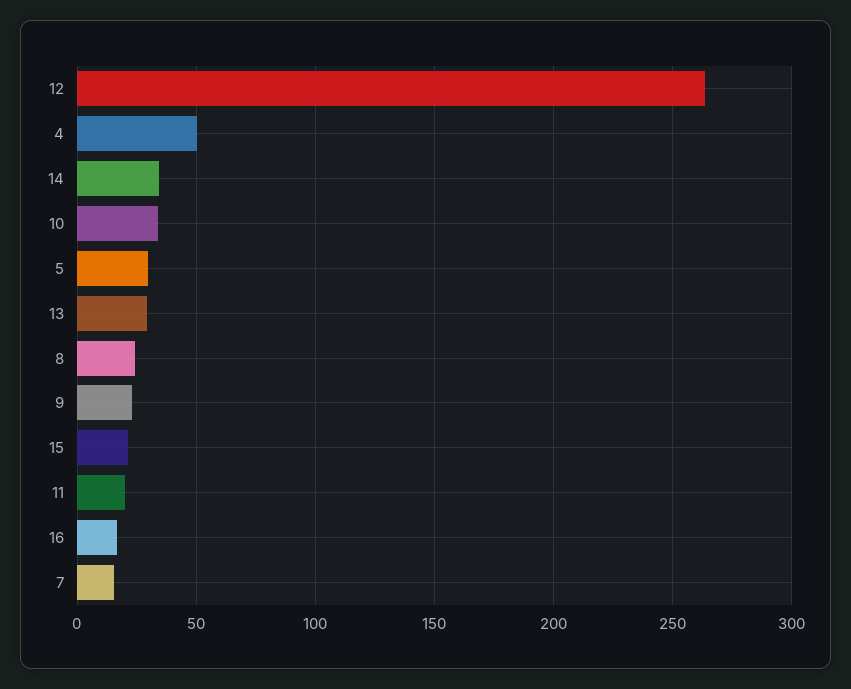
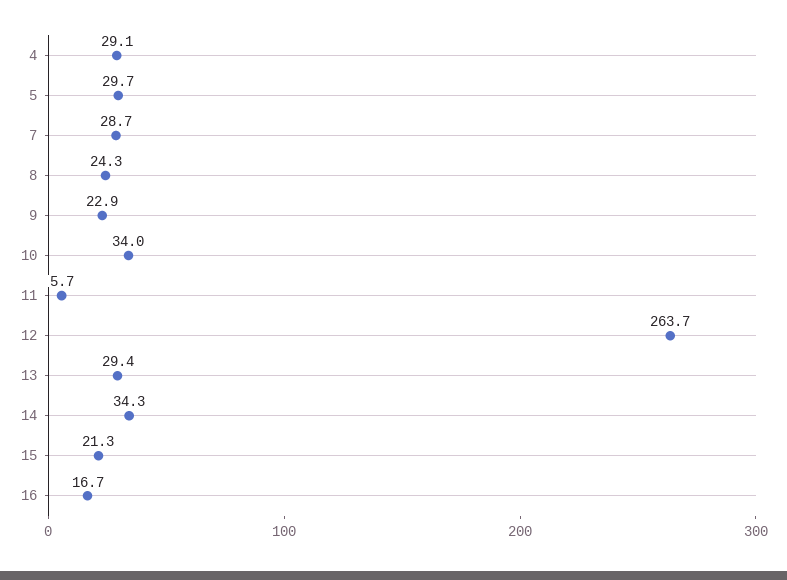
  {
    "12": 263.7,
-   "4": 50,
+   "4": 29.1,
    "14": 34.3,
    "10": 34,
    "5": 29.7,
    "13": 29.4,
    "8": 24.3,
    "9": 22.9,
    "15": 21.3,
-   "11": 20,
+   "11": 5.7,
    "16": 16.7,
-   "7": 15
+   "7": 28.7
  }

